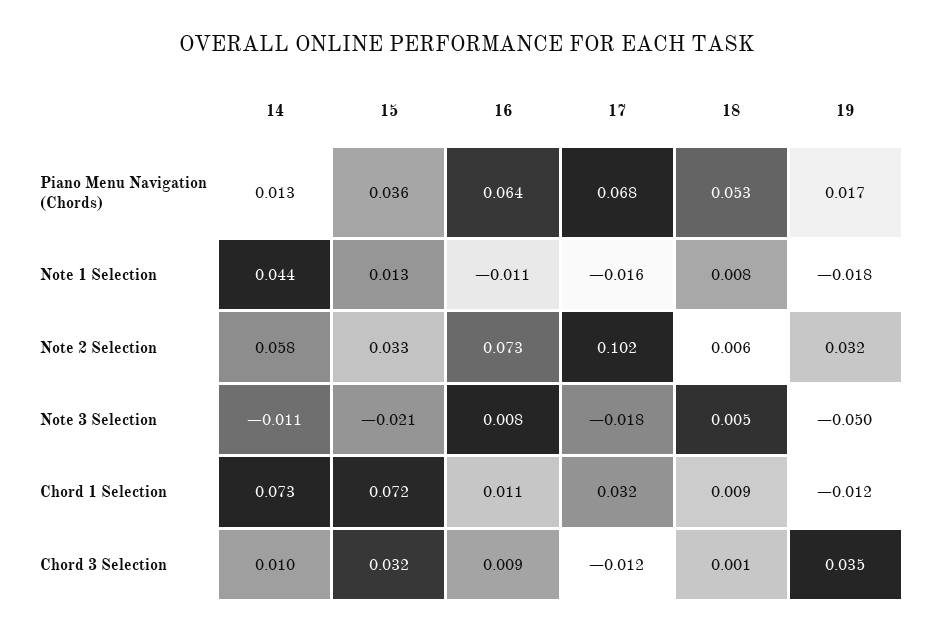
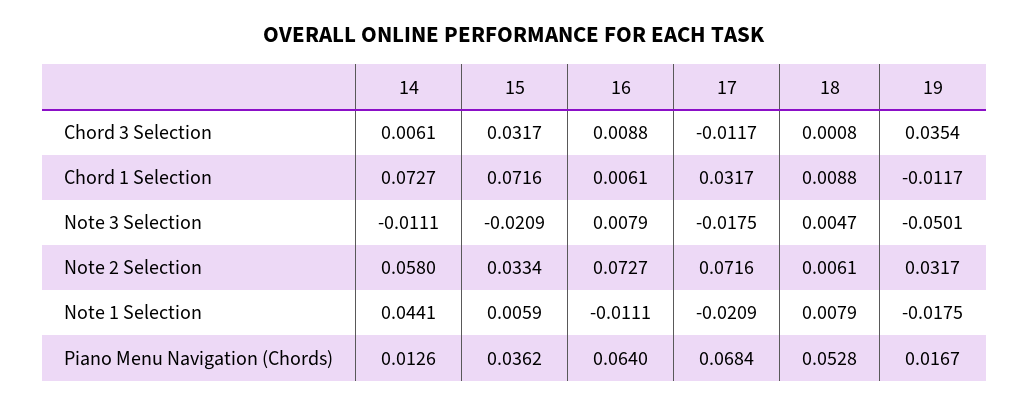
  {
    "14": {
      "Piano Menu Navigation (Chords)": 0.0126,
      "Note 1 Selection": 0.0441,
      "Note 2 Selection": 0.058,
      "Note 3 Selection": -0.0111,
      "Chord 1 Selection": 0.0727,
-     "Chord 3 Selection": 0.01
+     "Chord 3 Selection": 0.0061
    },
    "15": {
      "Piano Menu Navigation (Chords)": 0.0362,
-     "Note 1 Selection": 0.013,
+     "Note 1 Selection": 0.0059,
      "Note 2 Selection": 0.0334,
      "Note 3 Selection": -0.0209,
      "Chord 1 Selection": 0.0716,
      "Chord 3 Selection": 0.0317
    },
    "16": {
      "Piano Menu Navigation (Chords)": 0.064,
      "Note 1 Selection": -0.0111,
      "Note 2 Selection": 0.0727,
      "Note 3 Selection": 0.0079,
-     "Chord 1 Selection": 0.011,
+     "Chord 1 Selection": 0.0061,
      "Chord 3 Selection": 0.0088
    },
    "17": {
      "Piano Menu Navigation (Chords)": 0.0684,
-     "Note 1 Selection": -0.016,
+     "Note 1 Selection": -0.0209,
-     "Note 2 Selection": 0.102,
+     "Note 2 Selection": 0.0716,
      "Note 3 Selection": -0.0175,
      "Chord 1 Selection": 0.0317,
      "Chord 3 Selection": -0.0117
    },
    "18": {
      "Piano Menu Navigation (Chords)": 0.0528,
      "Note 1 Selection": 0.0079,
      "Note 2 Selection": 0.0061,
      "Note 3 Selection": 0.0047,
      "Chord 1 Selection": 0.0088,
      "Chord 3 Selection": 0.0008
    },
    "19": {
      "Piano Menu Navigation (Chords)": 0.0167,
      "Note 1 Selection": -0.0175,
      "Note 2 Selection": 0.0317,
      "Note 3 Selection": -0.0501,
      "Chord 1 Selection": -0.0117,
      "Chord 3 Selection": 0.0354
    }
  }

